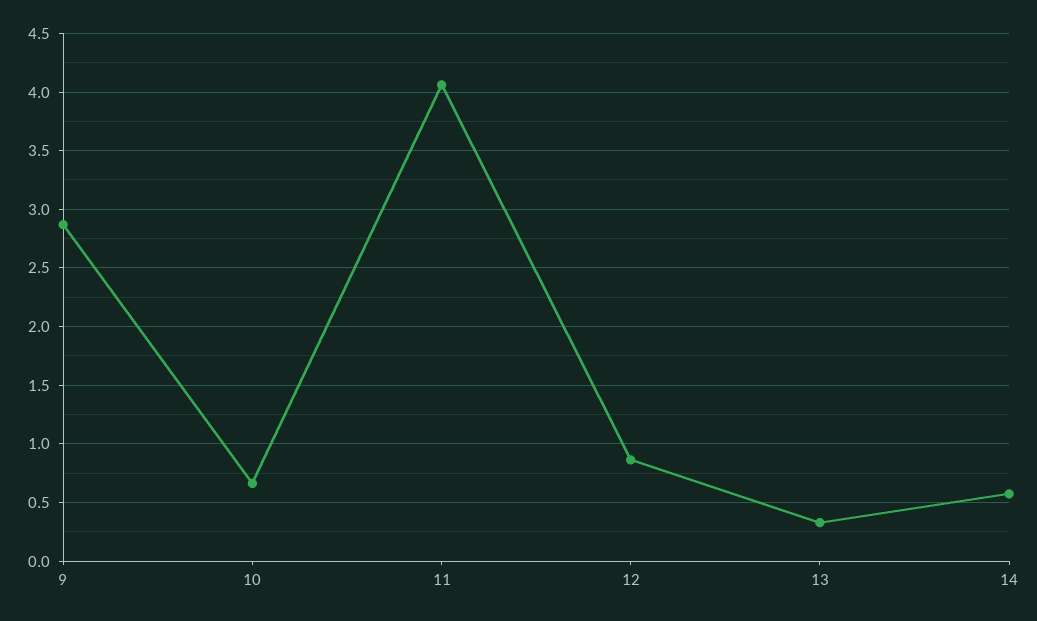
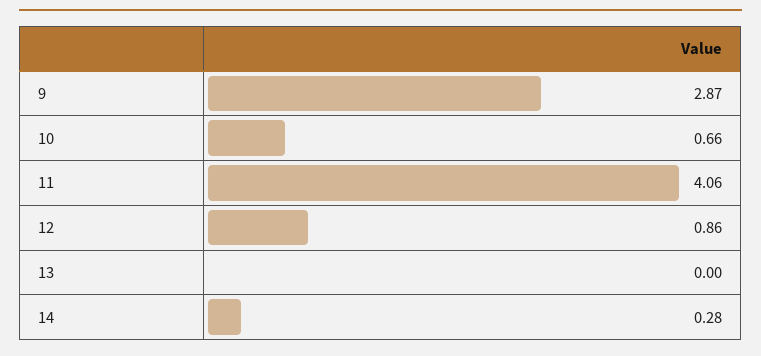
  {
    "9": 2.87,
    "10": 0.66,
    "11": 4.06,
    "12": 0.86,
-   "13": 0.3,
+   "13": 0,
-   "14": 0.6
+   "14": 0.28
  }

